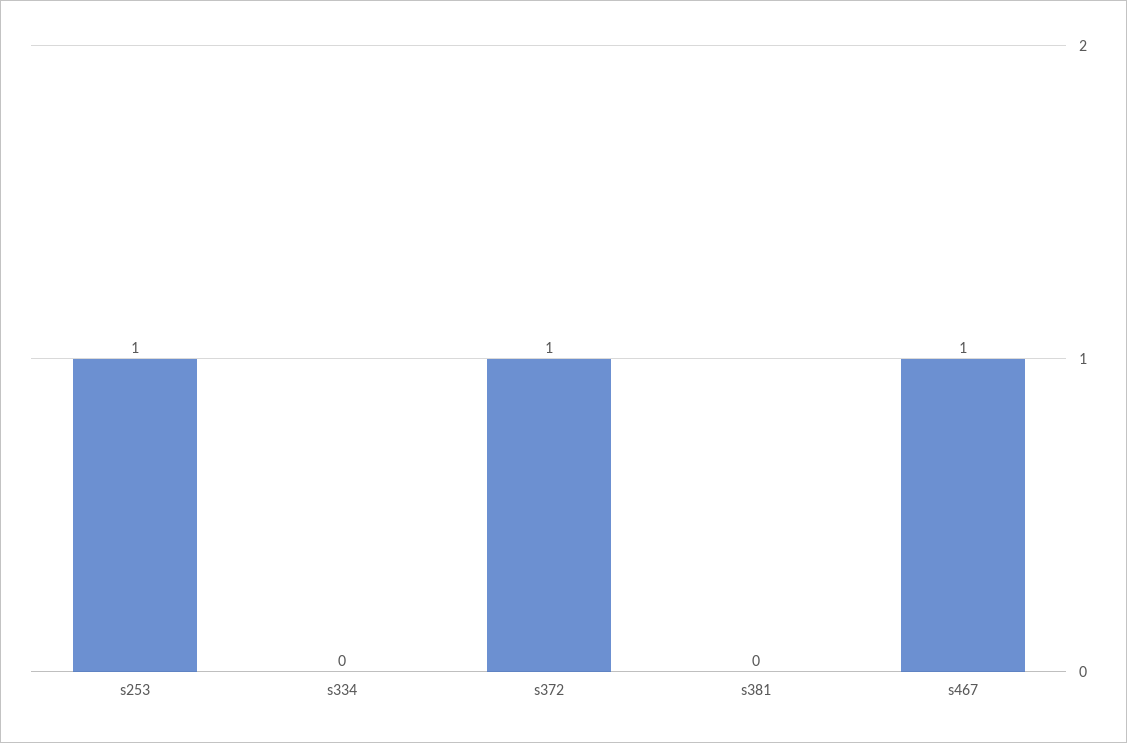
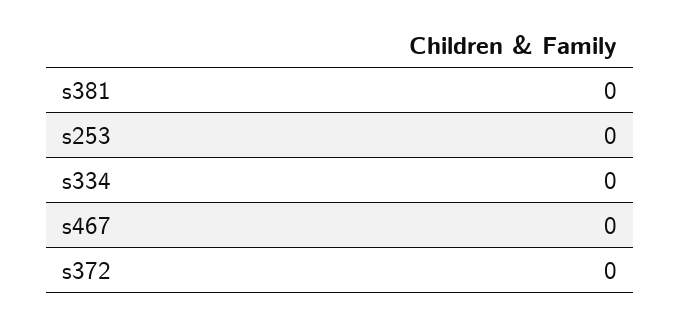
  {
-   "s253": 1,
+   "s253": 0,
    "s334": 0,
-   "s372": 1,
+   "s372": 0,
    "s381": 0,
-   "s467": 1
+   "s467": 0
  }

